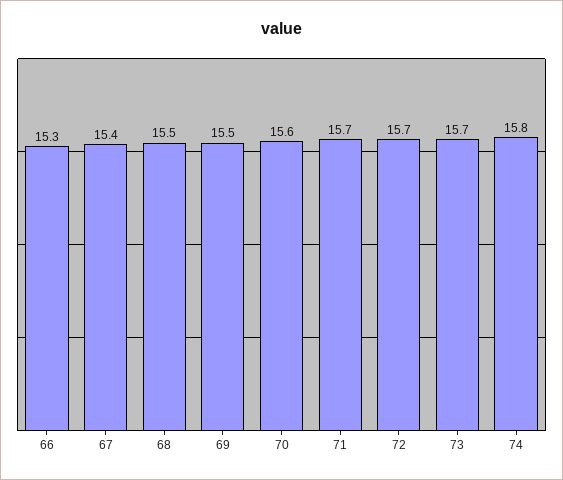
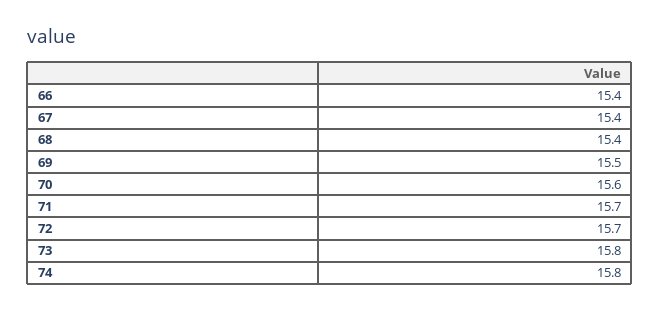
  {
-   "66": 15.3,
+   "66": 15.4,
    "67": 15.4,
-   "68": 15.5,
+   "68": 15.4,
    "69": 15.5,
    "70": 15.6,
    "71": 15.7,
    "72": 15.7,
-   "73": 15.7,
+   "73": 15.8,
    "74": 15.8
  }

